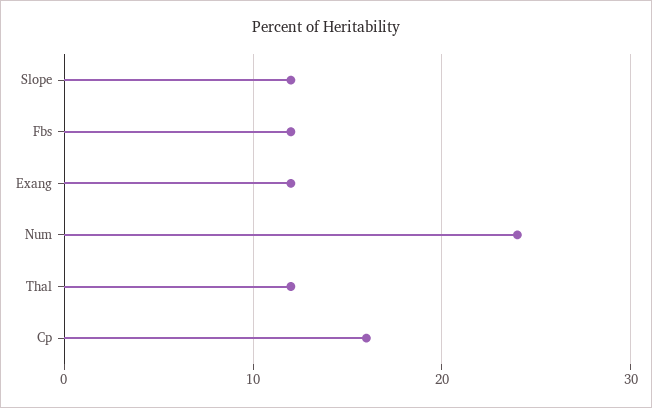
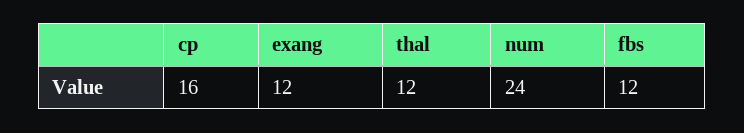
  {
-   "Slope": 12,
    "Fbs": 12,
    "Exang": 12,
    "Num": 24,
    "Thal": 12,
    "Cp": 16
  }

